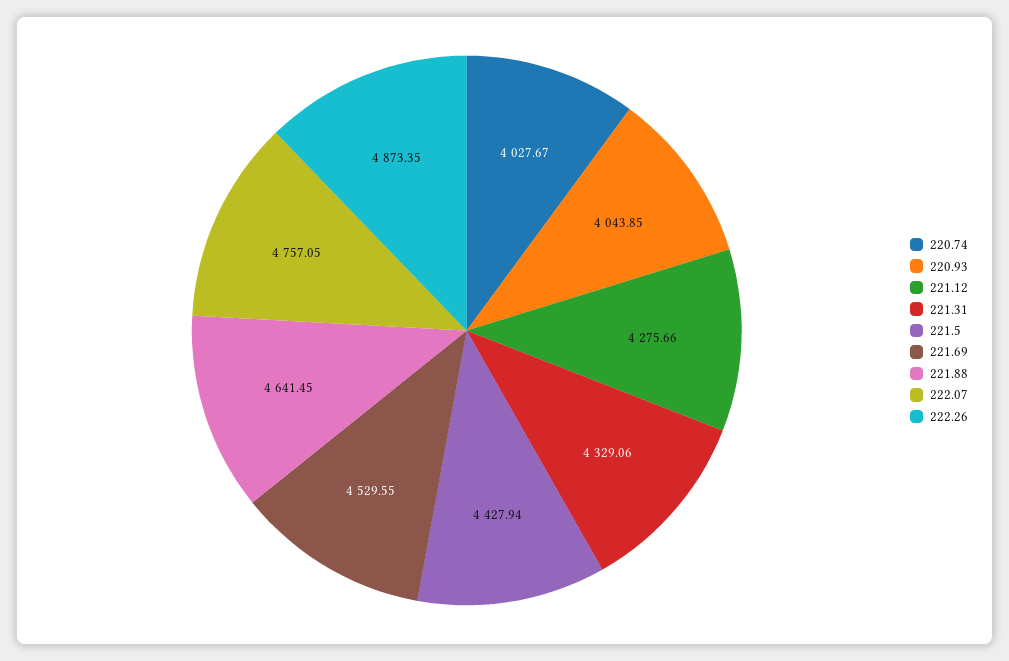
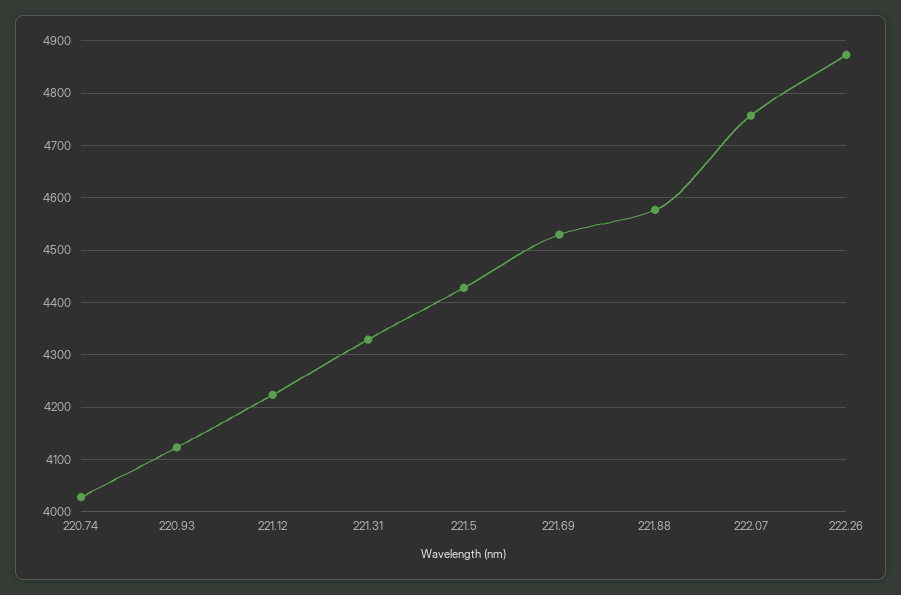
  {
    "220.74": 4027.67,
-   "220.93": 4043.85,
+   "220.93": 4120,
-   "221.12": 4275.66,
+   "221.12": 4220,
    "221.31": 4329.06,
    "221.5": 4427.94,
    "221.69": 4529.55,
-   "221.88": 4641.45,
+   "221.88": 4580,
    "222.07": 4757.05,
    "222.26": 4873.35
  }

